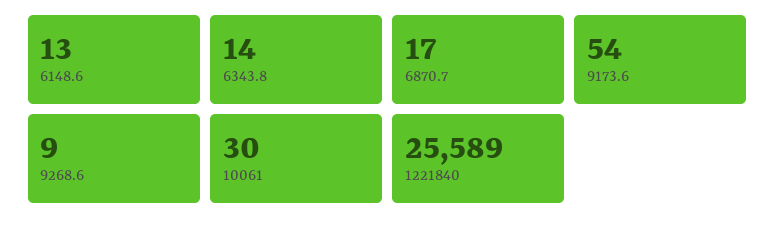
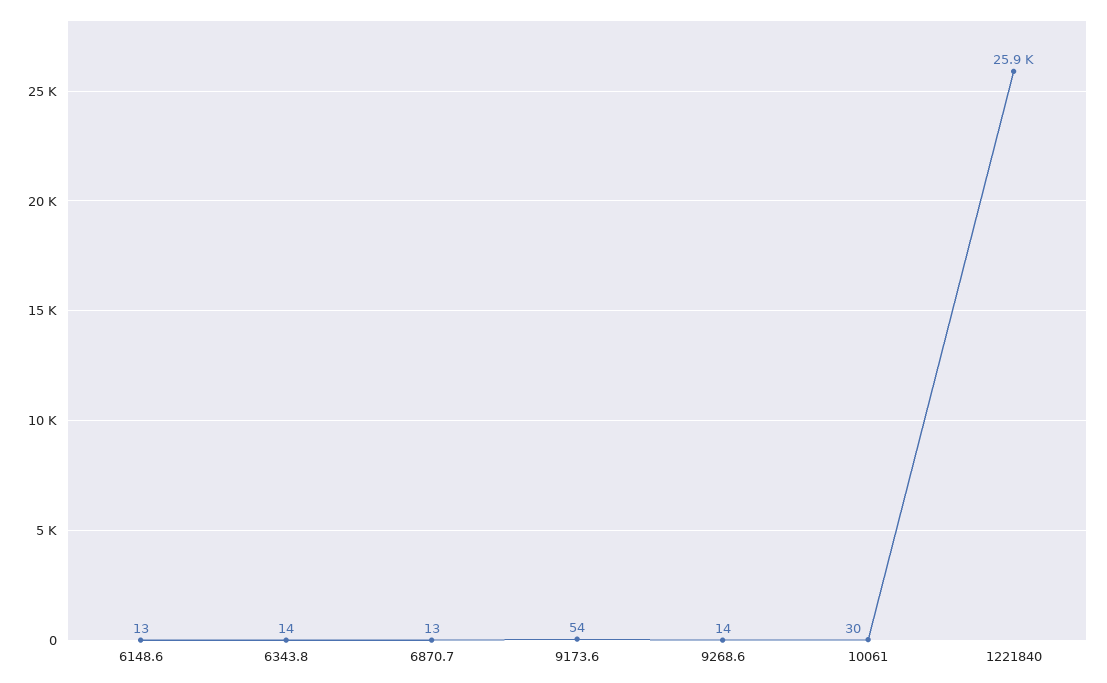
  {
    "6148.6": 13,
    "6343.8": 14,
-   "6870.7": 17,
+   "6870.7": 13,
    "9173.6": 54,
-   "9268.6": 9,
+   "9268.6": 14,
    "10061": 30,
-   "1221840": 25589
+   "1221840": 25900
  }

